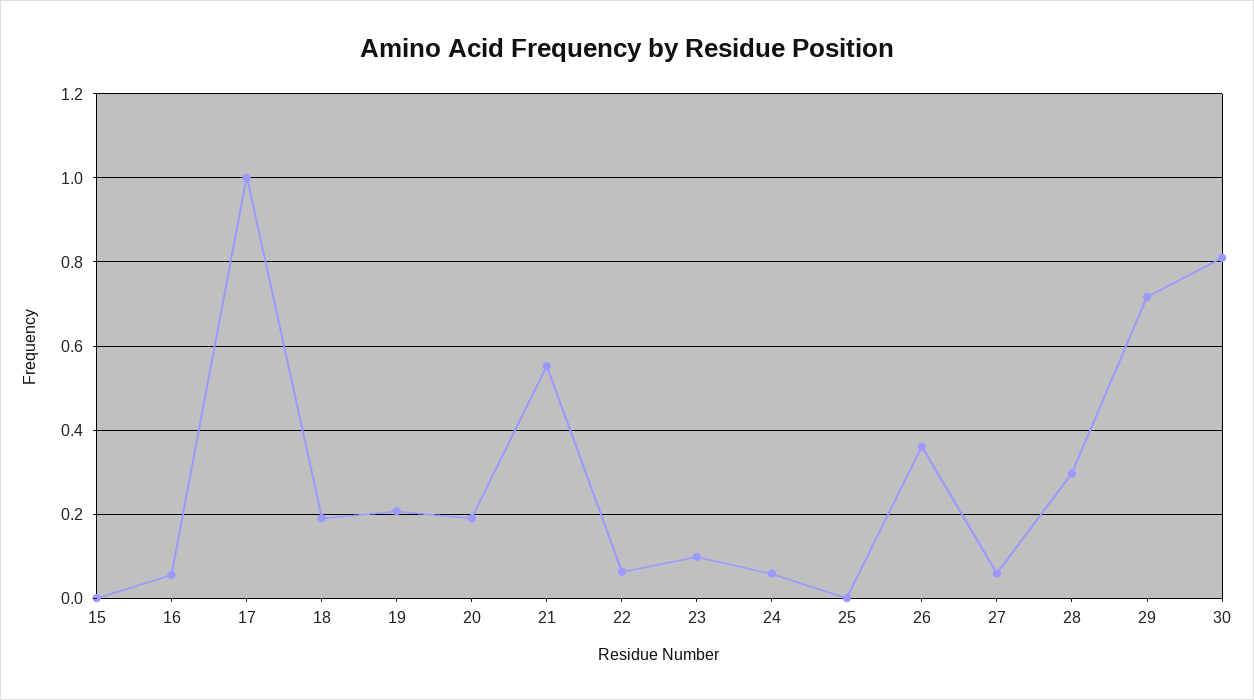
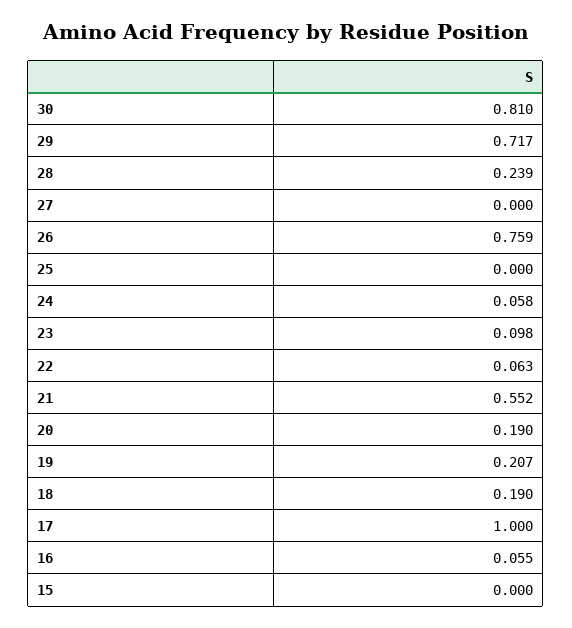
  {
    "15": 0,
    "16": 0.055,
    "17": 1,
    "18": 0.19,
    "19": 0.207,
    "20": 0.19,
    "21": 0.552,
    "22": 0.063,
    "23": 0.098,
    "24": 0.058,
    "25": 0,
-   "26": 0.36,
+   "26": 0.759,
-   "27": 0.06,
+   "27": 0,
-   "28": 0.3,
+   "28": 0.239,
    "29": 0.717,
    "30": 0.81
  }

